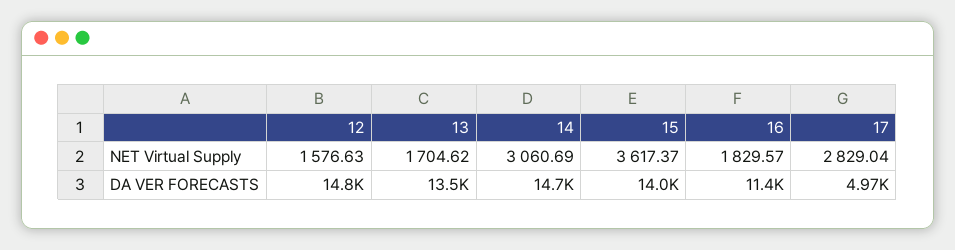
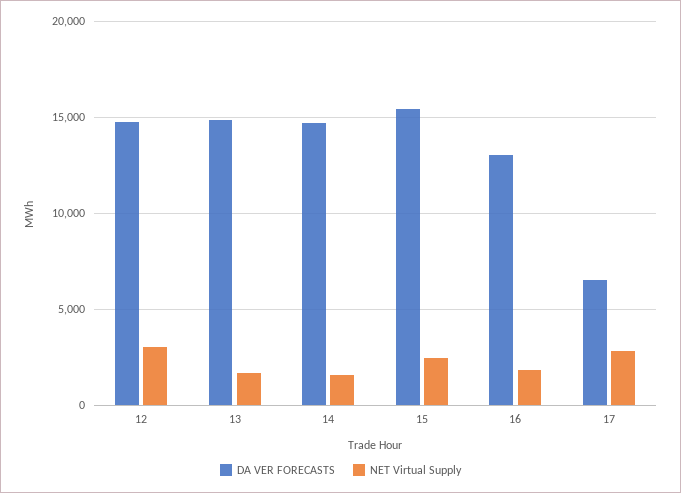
  {
    "NET Virtual Supply": {
-     "12": 1576.63,
+     "12": 3000,
      "13": 1704.62,
-     "14": 3060.69,
+     "14": 1500,
-     "15": 3617.37,
+     "15": 2500,
      "16": 1829.57,
      "17": 2829.04
    },
    "DA VER FORECASTS": {
      "12": 14800,
-     "13": 13500,
+     "13": 15000,
      "14": 14700,
-     "15": 14000,
+     "15": 15500,
-     "16": 11400,
+     "16": 13000,
-     "17": 4970
+     "17": 6500
    }
  }

